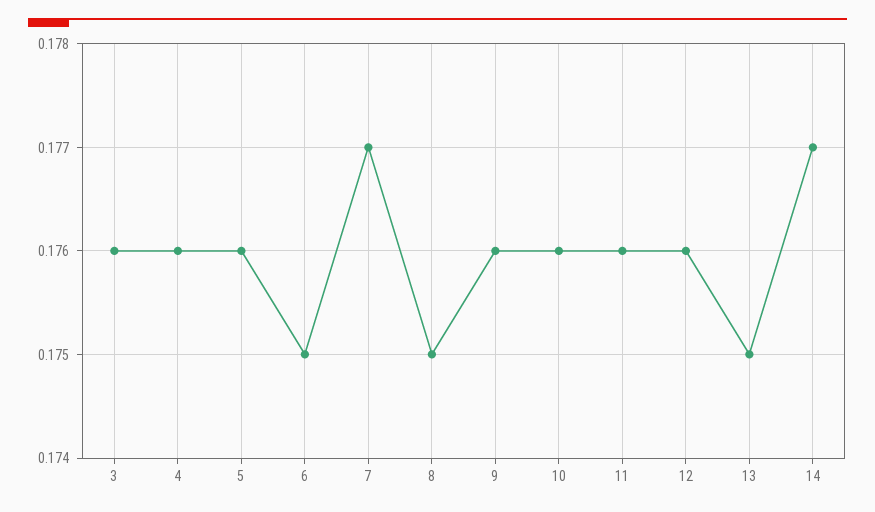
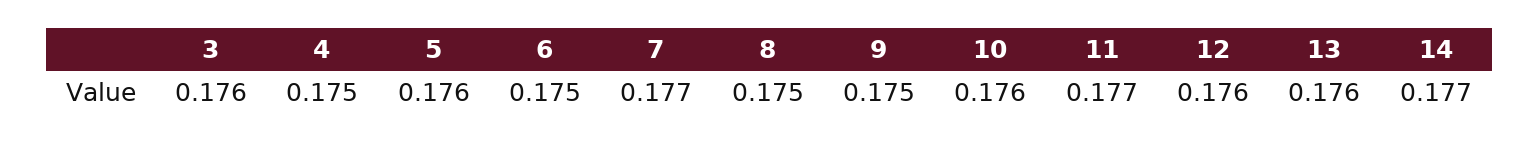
  {
    "3": 0.176,
-   "4": 0.176,
+   "4": 0.175,
    "5": 0.176,
    "6": 0.175,
    "7": 0.177,
    "8": 0.175,
-   "9": 0.176,
+   "9": 0.175,
    "10": 0.176,
-   "11": 0.176,
+   "11": 0.177,
    "12": 0.176,
-   "13": 0.175,
+   "13": 0.176,
    "14": 0.177
  }

